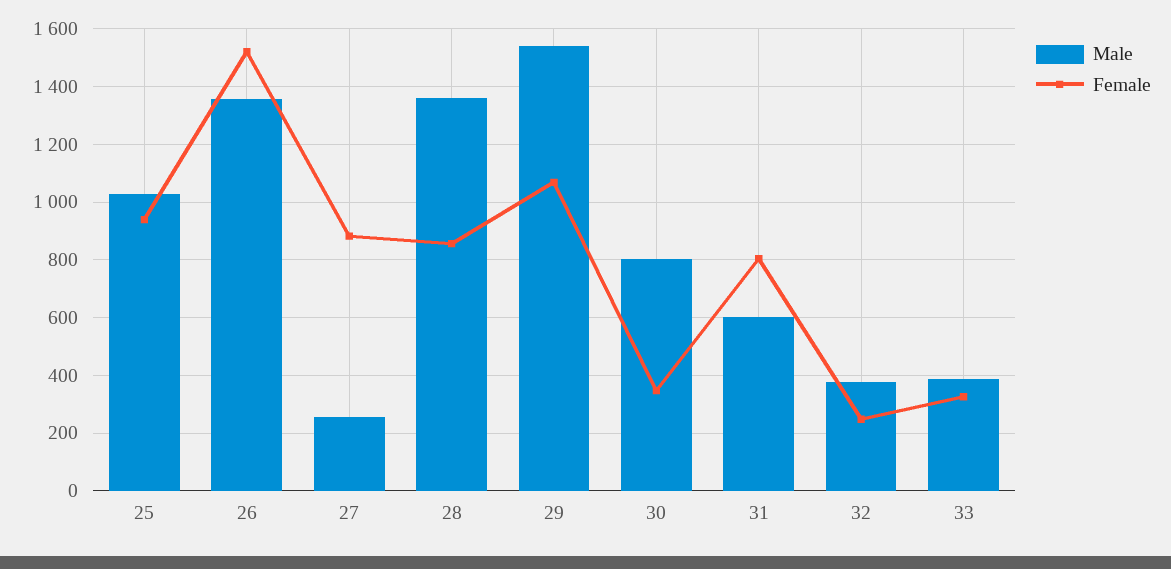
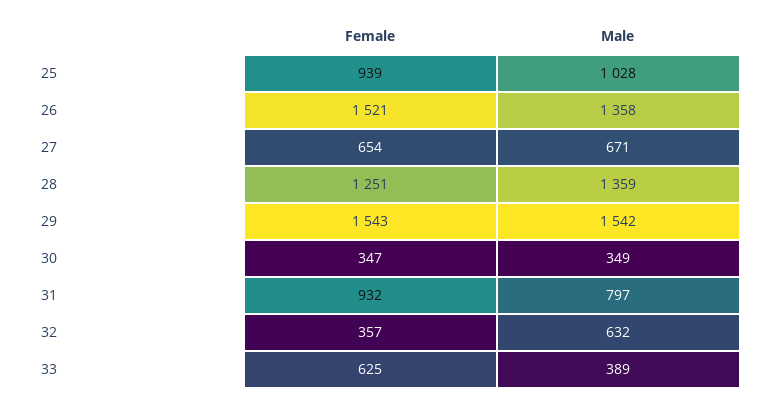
  {
    "Male": {
      "25": 1028,
      "26": 1358,
-     "27": 250,
+     "27": 671,
      "28": 1359,
      "29": 1542,
-     "30": 800,
+     "30": 349,
-     "31": 600,
+     "31": 797,
-     "32": 375,
+     "32": 632,
      "33": 389
    },
    "Female": {
      "25": 939,
      "26": 1521,
-     "27": 875,
+     "27": 654,
-     "28": 850,
+     "28": 1251,
-     "29": 1075,
+     "29": 1543,
      "30": 347,
-     "31": 800,
+     "31": 932,
-     "32": 250,
+     "32": 357,
-     "33": 325
+     "33": 625
    }
  }

